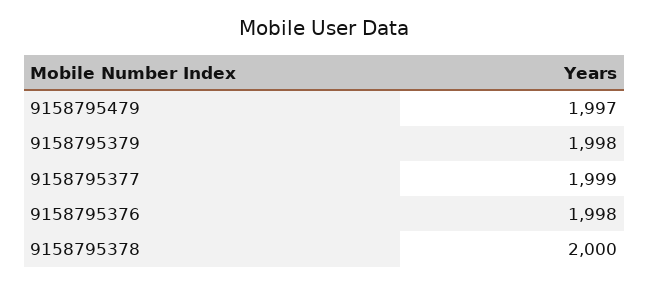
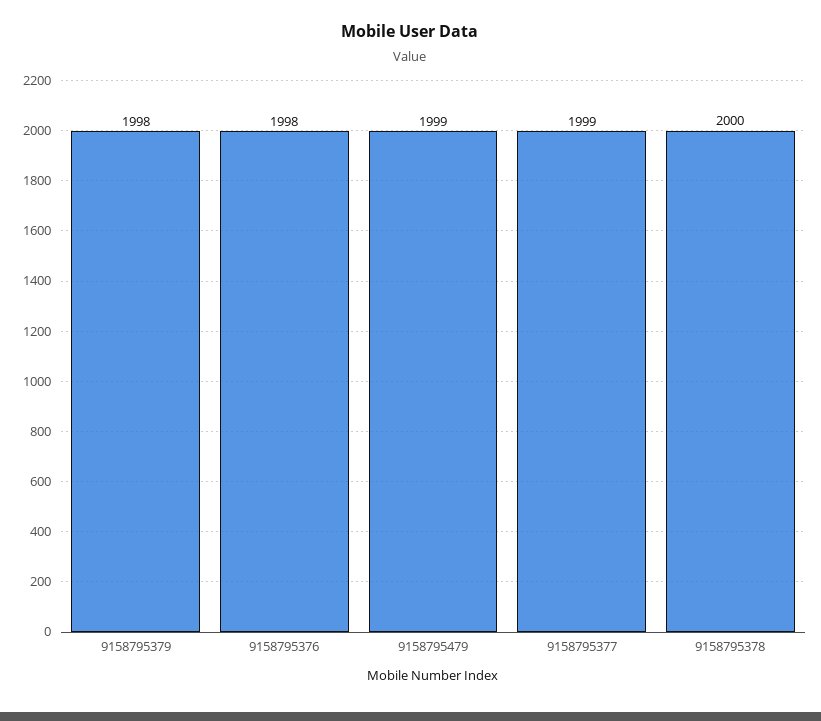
  {
-   "9158795479": 1997,
+   "9158795479": 1999,
    "9158795379": 1998,
    "9158795377": 1999,
    "9158795376": 1998,
    "9158795378": 2000
  }

